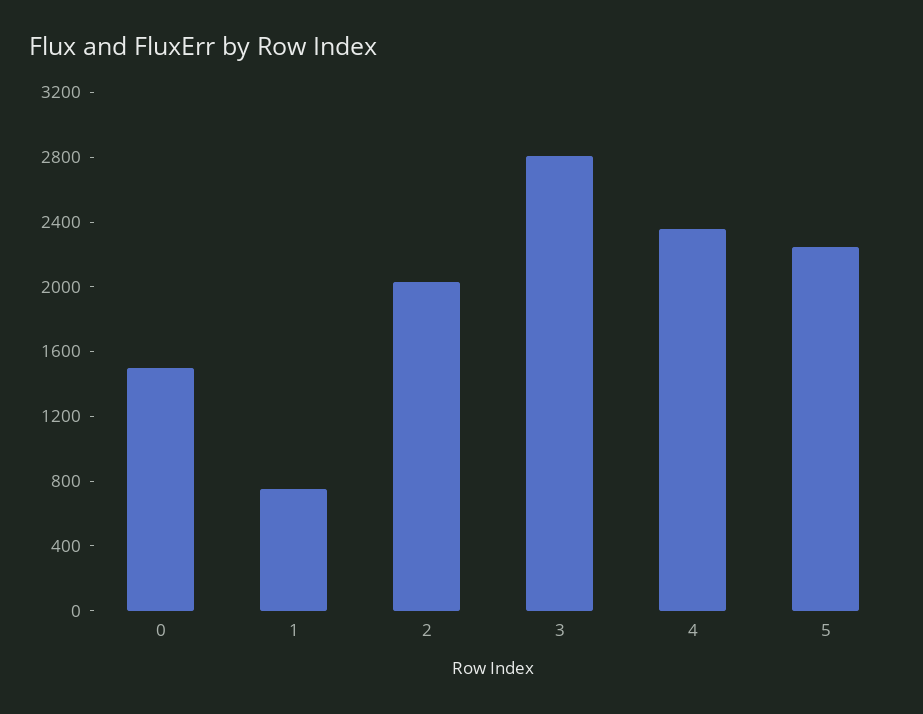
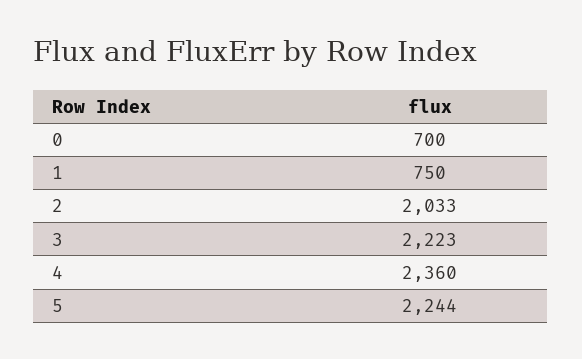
  {
-   "0": 1500,
+   "0": 700,
    "1": 750,
    "2": 2033,
-   "3": 2800,
+   "3": 2223,
    "4": 2360,
    "5": 2244
  }

